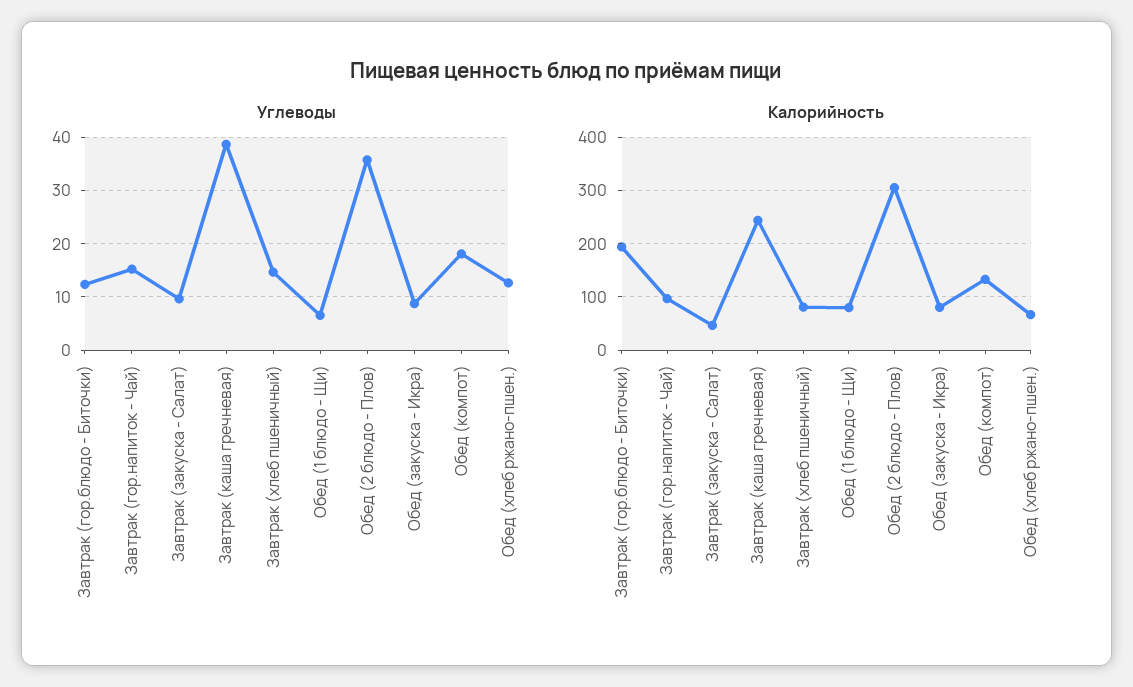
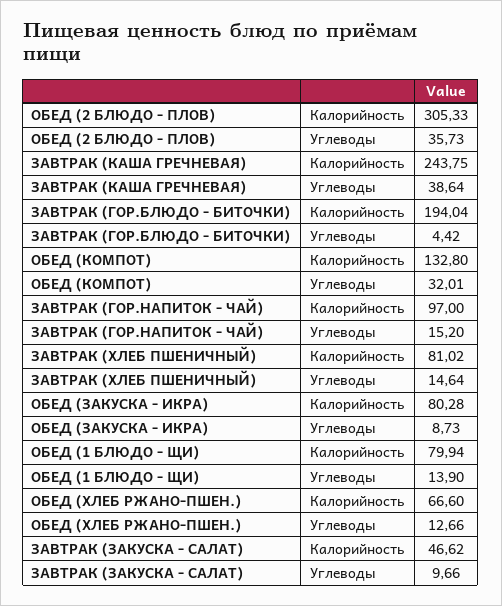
  {
    "Углеводы": {
-     "Завтрак (гор.блюдо - Биточки)": 12,
+     "Завтрак (гор.блюдо - Биточки)": 4.42,
      "Завтрак (гор.напиток - Чай)": 15.2,
      "Завтрак (закуска - Салат)": 9.66,
      "Завтрак (каша гречневая)": 38.64,
      "Завтрак (хлеб пшеничный)": 14.64,
-     "Обед (1 блюдо - Щи)": 6,
+     "Обед (1 блюдо - Щи)": 13.9,
      "Обед (2 блюдо - Плов)": 35.73,
      "Обед (закуска - Икра)": 8.73,
-     "Обед (компот)": 18,
+     "Обед (компот)": 32.01,
      "Обед (хлеб ржано-пшен.)": 12.66
    },
    "Калорийность": {
      "Завтрак (гор.блюдо - Биточки)": 194.04,
      "Завтрак (гор.напиток - Чай)": 97,
      "Завтрак (закуска - Салат)": 46.62,
      "Завтрак (каша гречневая)": 243.75,
      "Завтрак (хлеб пшеничный)": 81.02,
      "Обед (1 блюдо - Щи)": 79.94,
      "Обед (2 блюдо - Плов)": 305.33,
      "Обед (закуска - Икра)": 80.28,
      "Обед (компот)": 132.8,
      "Обед (хлеб ржано-пшен.)": 66.6
    }
  }

